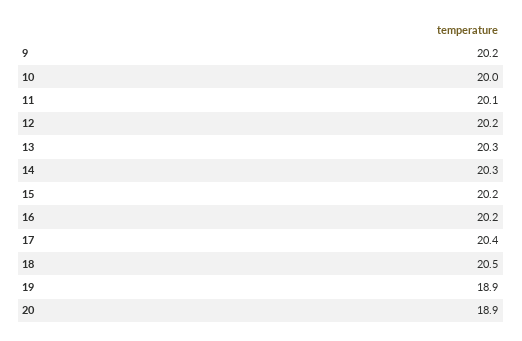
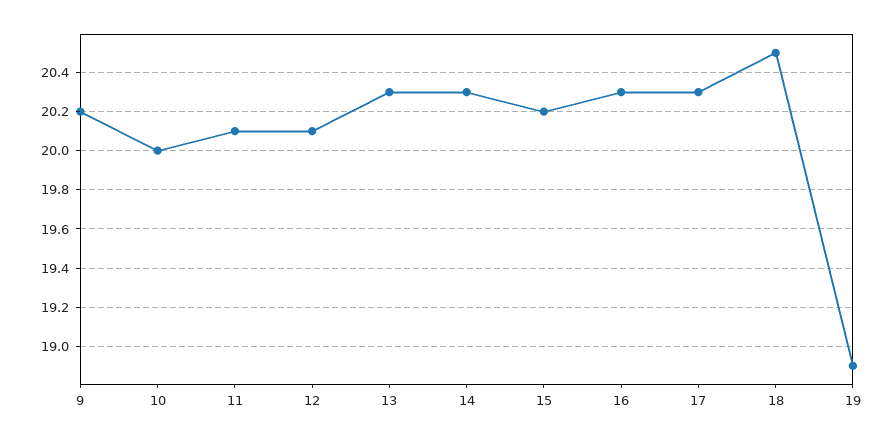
  {
    "9": 20.2,
    "10": 20,
    "11": 20.1,
-   "12": 20.2,
+   "12": 20.1,
    "13": 20.3,
    "14": 20.3,
    "15": 20.2,
-   "16": 20.2,
+   "16": 20.3,
-   "17": 20.4,
+   "17": 20.3,
    "18": 20.5,
-   "19": 18.9,
+   "19": 18.9
-   "20": 18.9
  }

